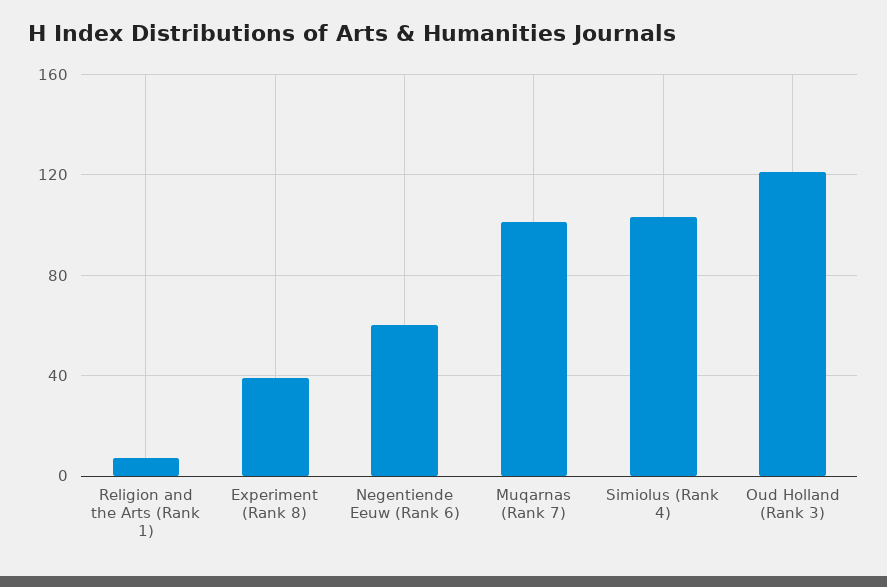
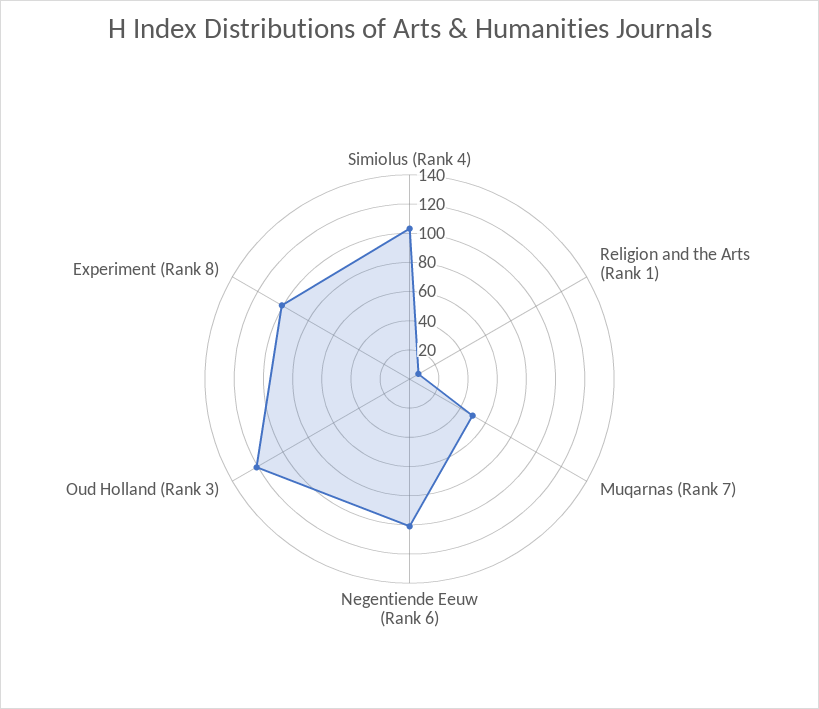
  {
    "Religion and the Arts (Rank 1)": 5,
-   "Experiment (Rank 8)": 40,
+   "Experiment (Rank 8)": 100,
-   "Negentiende Eeuw (Rank 6)": 60,
+   "Negentiende Eeuw (Rank 6)": 100,
-   "Muqarnas (Rank 7)": 100,
+   "Muqarnas (Rank 7)": 50,
    "Simiolus (Rank 4)": 105,
    "Oud Holland (Rank 3)": 120
  }

